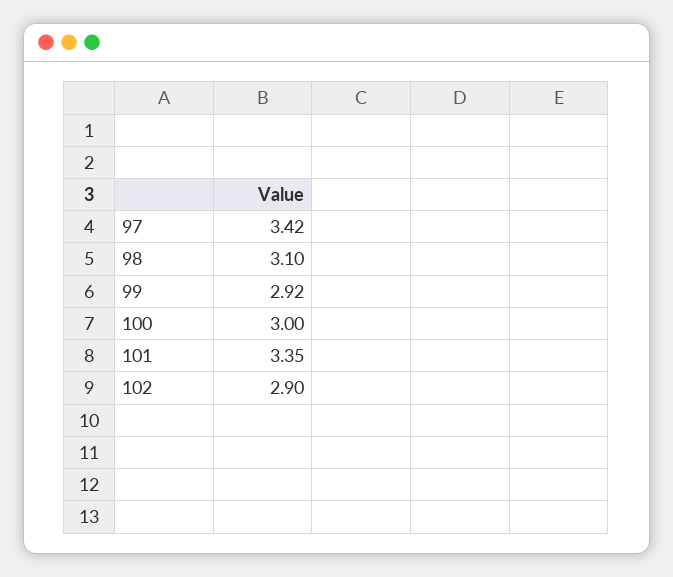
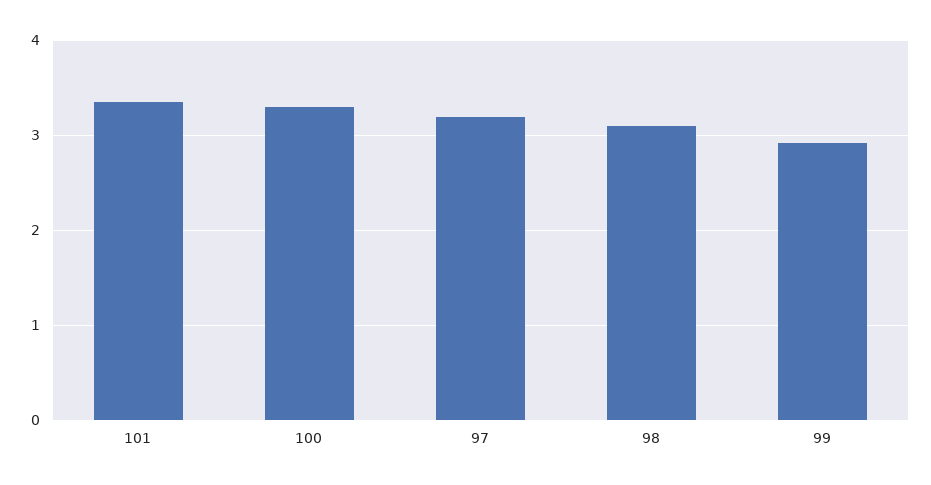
  {
-   "97": 3.42,
+   "97": 3.2,
    "98": 3.1,
    "99": 2.92,
-   "100": 3,
+   "100": 3.3,
-   "101": 3.35,
+   "101": 3.35
-   "102": 2.9
  }

